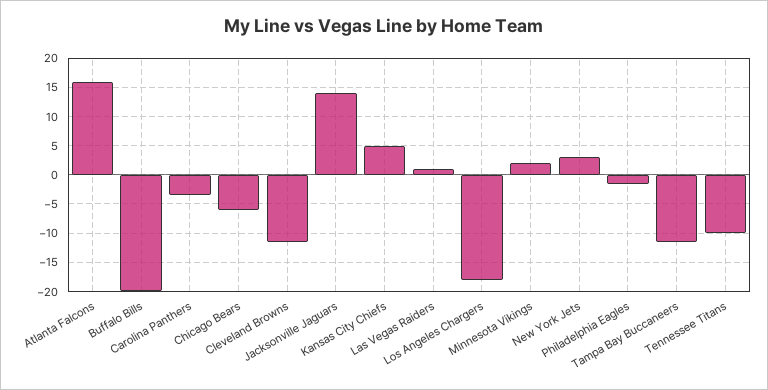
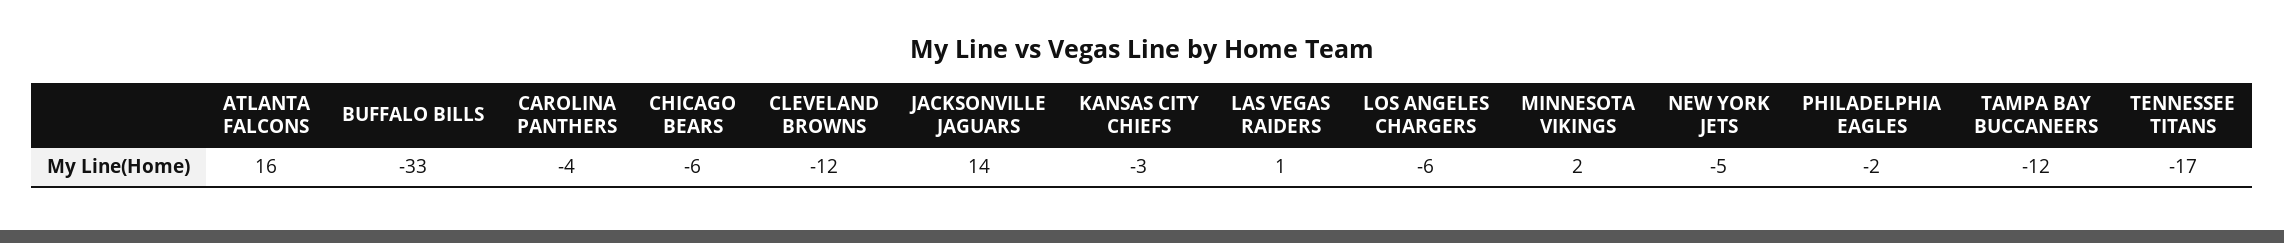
  {
    "Atlanta Falcons": 16,
-   "Buffalo Bills": -20,
+   "Buffalo Bills": -33,
    "Carolina Panthers": -4,
    "Chicago Bears": -6,
    "Cleveland Browns": -12,
    "Jacksonville Jaguars": 14,
-   "Kansas City Chiefs": 5,
+   "Kansas City Chiefs": -3,
    "Las Vegas Raiders": 1,
-   "Los Angeles Chargers": -17.5,
+   "Los Angeles Chargers": -6,
    "Minnesota Vikings": 2,
-   "New York Jets": 2.5,
+   "New York Jets": -5,
    "Philadelphia Eagles": -2,
    "Tampa Bay Buccaneers": -12,
-   "Tennessee Titans": -10
+   "Tennessee Titans": -17
  }

